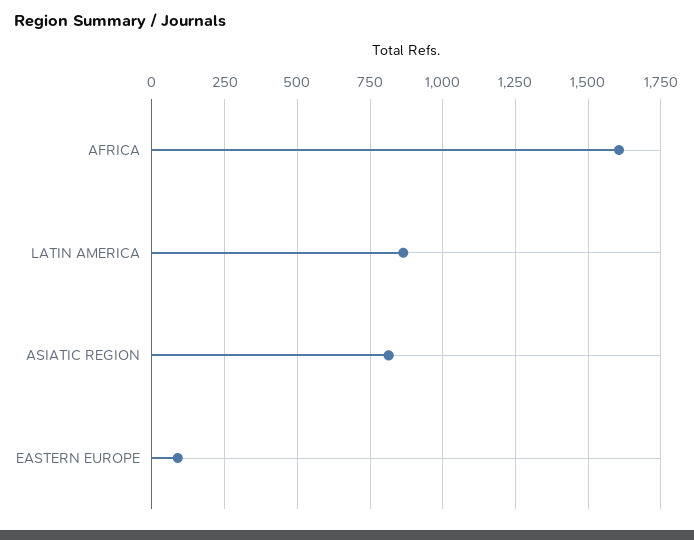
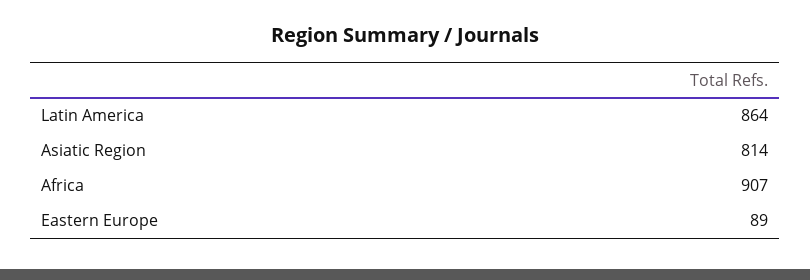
  {
-   "AFRICA": 1600,
+   "AFRICA": 907,
    "LATIN AMERICA": 864,
    "ASIATIC REGION": 814,
    "EASTERN EUROPE": 89
  }

